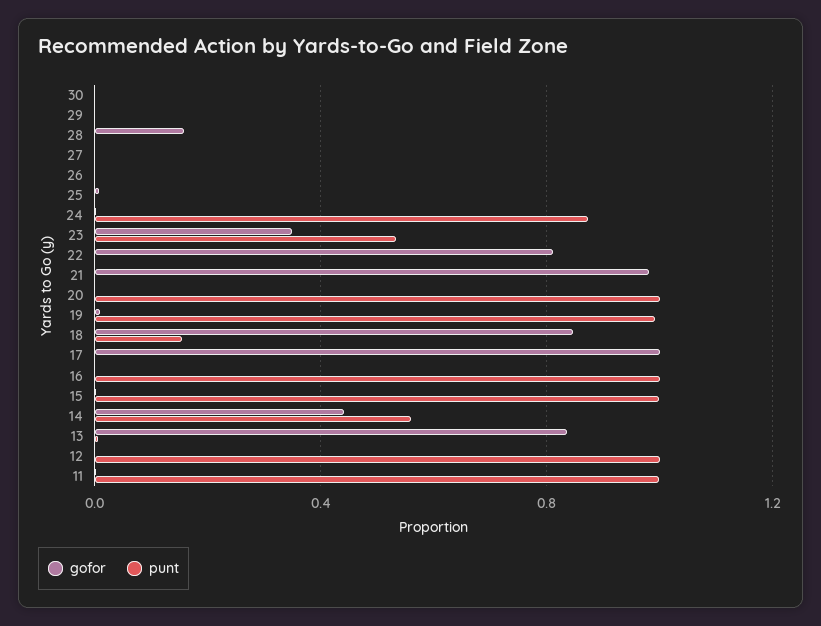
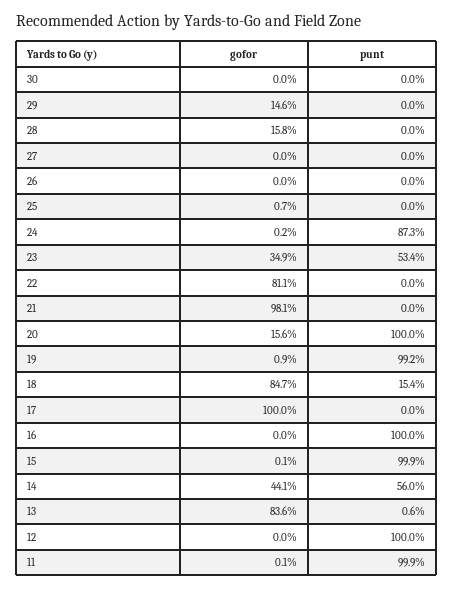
  {
    "gofor": {
      "30": 0,
-     "29": 0,
+     "29": 0.146,
      "28": 0.158,
      "27": 0,
      "26": 0,
      "25": 0.007,
      "24": 0.002,
      "23": 0.349,
      "22": 0.811,
      "21": 0.981,
-     "20": 0,
+     "20": 0.156,
      "19": 0.009,
      "18": 0.847,
      "17": 1,
      "16": 0,
      "15": 0.001,
      "14": 0.441,
      "13": 0.836,
      "12": 0,
      "11": 0.001
    },
    "punt": {
      "30": 0,
      "29": 0,
      "28": 0,
      "27": 0,
      "26": 0,
      "25": 0,
      "24": 0.873,
      "23": 0.534,
      "22": 0,
      "21": 0,
      "20": 1,
      "19": 0.992,
      "18": 0.154,
      "17": 0,
      "16": 1,
      "15": 0.999,
      "14": 0.56,
      "13": 0.006,
      "12": 1,
      "11": 0.999
    }
  }

